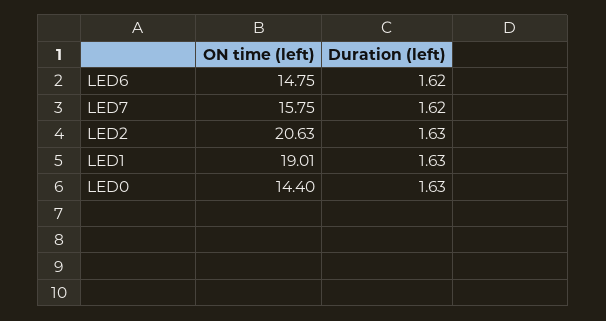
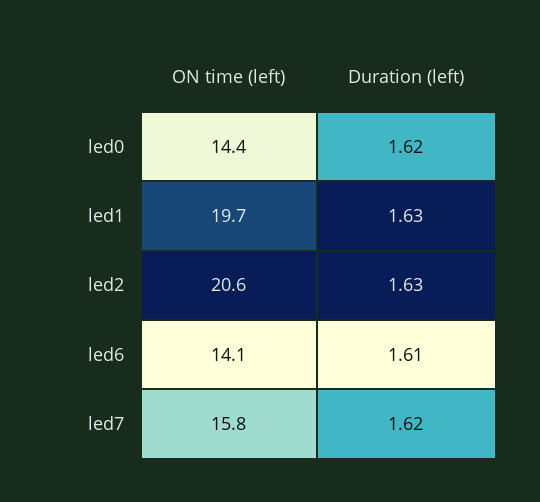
  {
    "ON time (left)": {
-     "LED6": 14.75,
+     "LED6": 14.1,
      "LED7": 15.75,
      "LED2": 20.63,
-     "LED1": 19.01,
+     "LED1": 19.7,
      "LED0": 14.4
    },
    "Duration (left)": {
-     "LED6": 1.62,
+     "LED6": 1.61,
      "LED7": 1.62,
      "LED2": 1.63,
      "LED1": 1.63,
-     "LED0": 1.63
+     "LED0": 1.62
    }
  }

